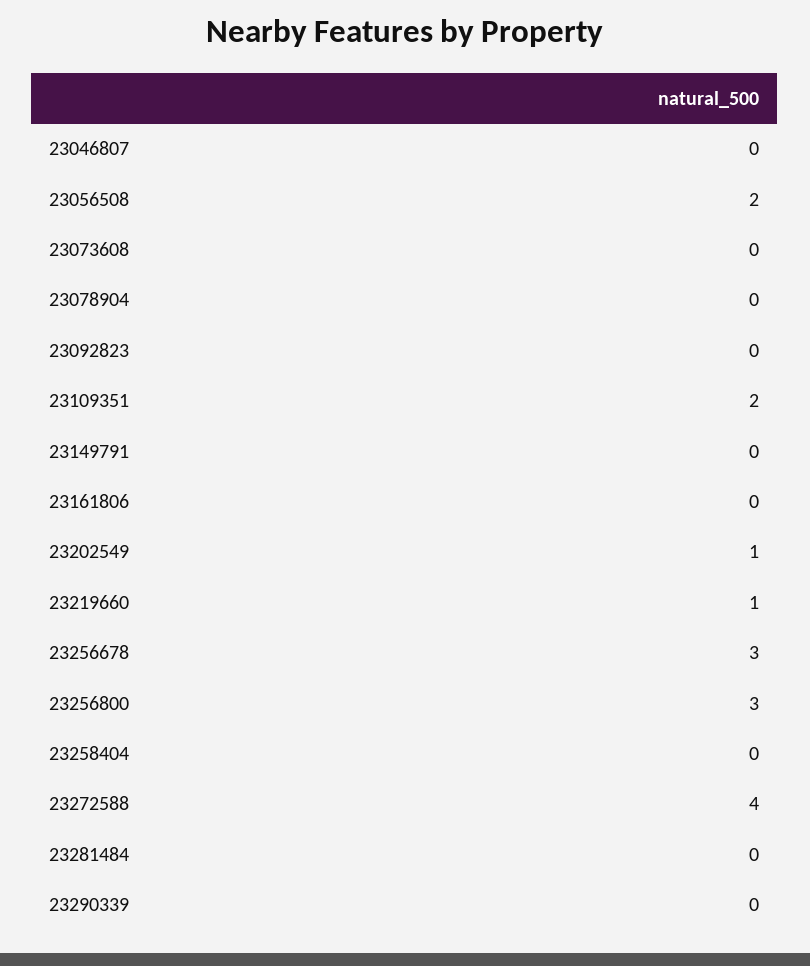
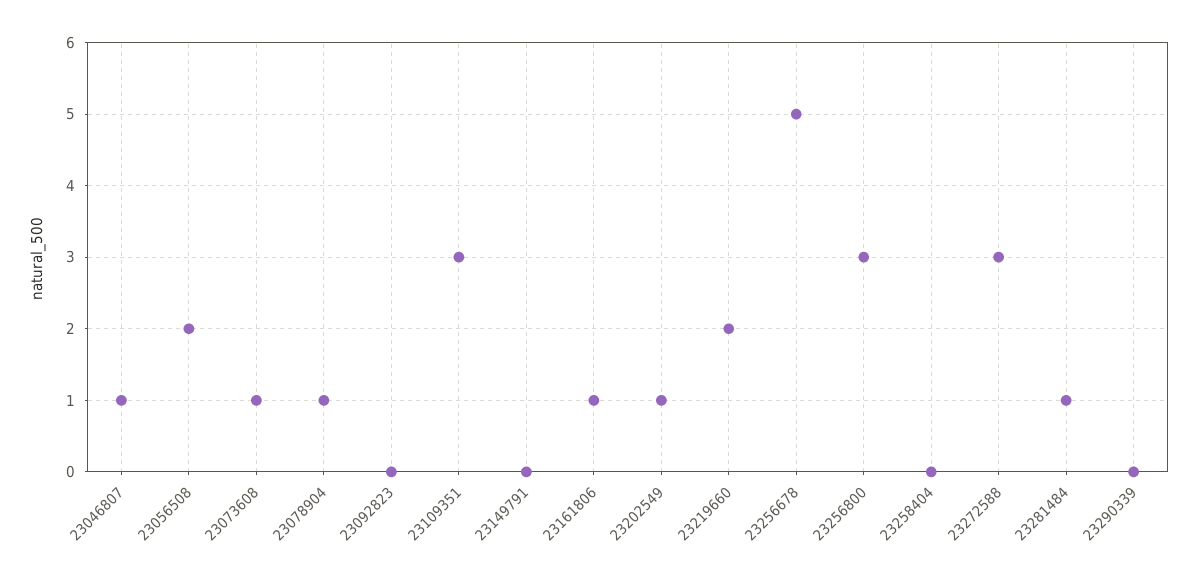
  {
-   "23046807": 0,
+   "23046807": 1,
    "23056508": 2,
-   "23073608": 0,
+   "23073608": 1,
-   "23078904": 0,
+   "23078904": 1,
    "23092823": 0,
-   "23109351": 2,
+   "23109351": 3,
    "23149791": 0,
-   "23161806": 0,
+   "23161806": 1,
    "23202549": 1,
-   "23219660": 1,
+   "23219660": 2,
-   "23256678": 3,
+   "23256678": 5,
    "23256800": 3,
    "23258404": 0,
-   "23272588": 4,
+   "23272588": 3,
-   "23281484": 0,
+   "23281484": 1,
    "23290339": 0
  }

